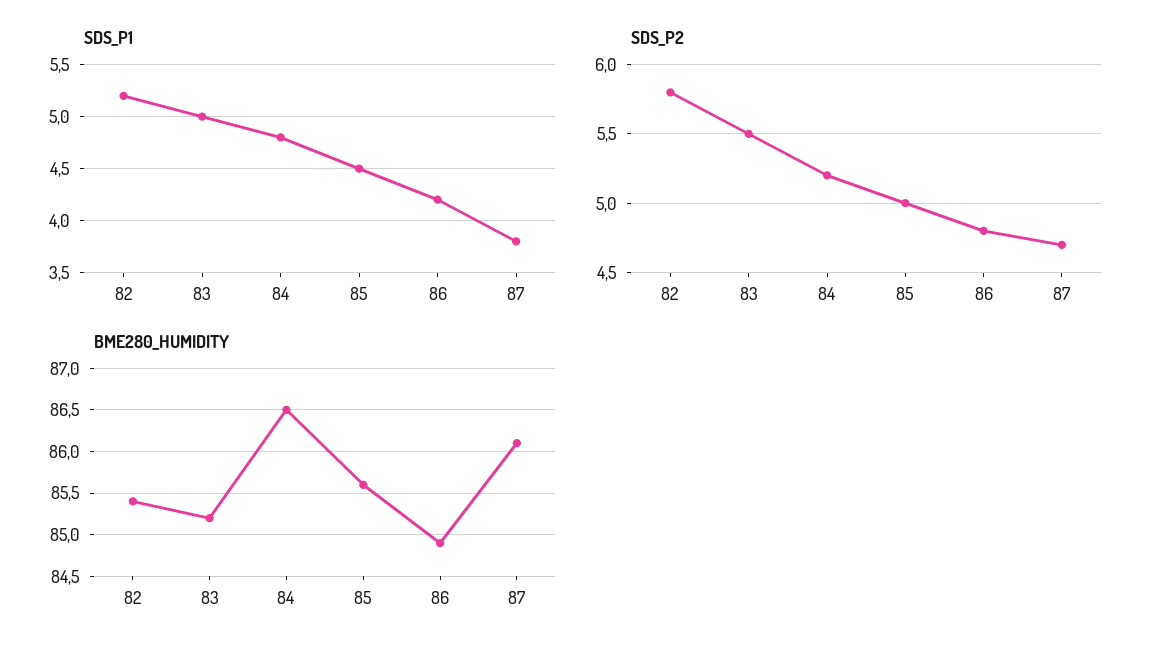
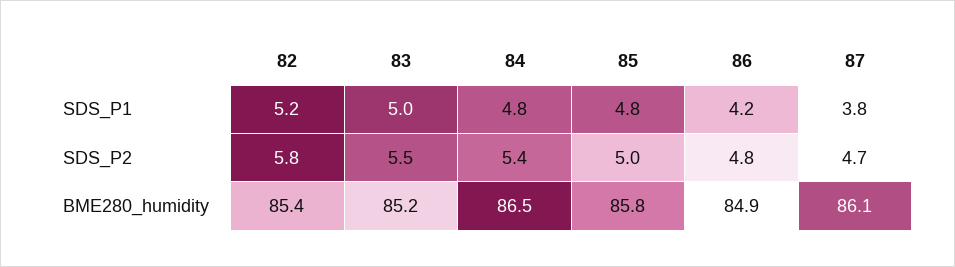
  {
    "SDS_P1": {
      "82": 5.2,
      "83": 5,
      "84": 4.8,
-     "85": 4.5,
+     "85": 4.8,
      "86": 4.2,
      "87": 3.8
    },
    "SDS_P2": {
      "82": 5.8,
      "83": 5.5,
-     "84": 5.2,
+     "84": 5.4,
      "85": 5,
      "86": 4.8,
      "87": 4.7
    },
    "BME280_HUMIDITY": {
      "82": 85.4,
      "83": 85.2,
      "84": 86.5,
-     "85": 85.6,
+     "85": 85.8,
      "86": 84.9,
      "87": 86.1
    }
  }

